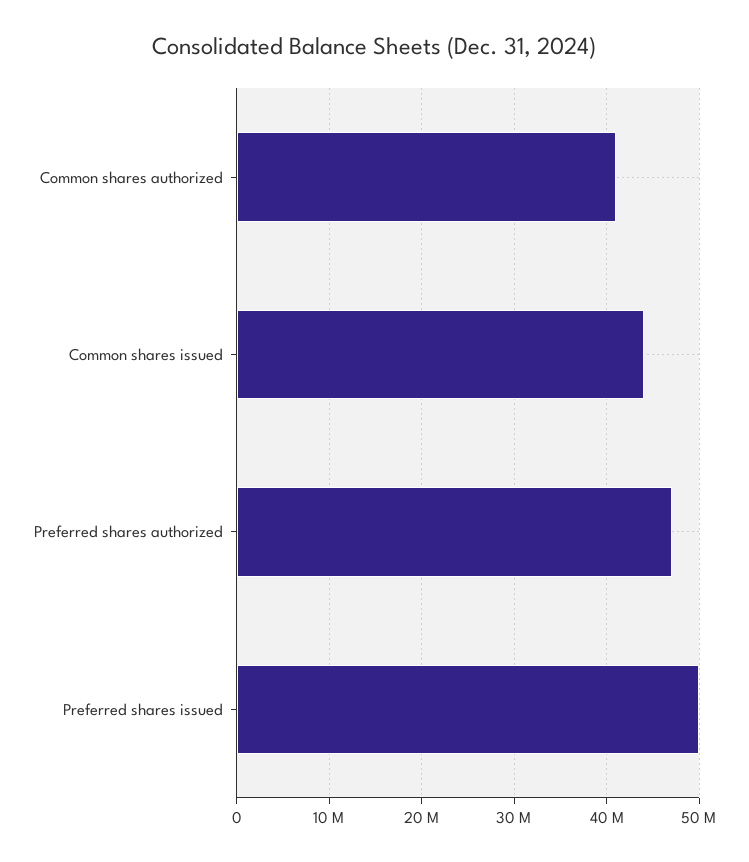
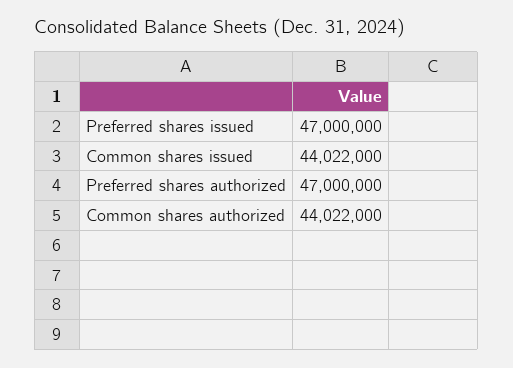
  {
-   "Common shares authorized": 41000000,
+   "Common shares authorized": 44022000,
    "Common shares issued": 44022000,
    "Preferred shares authorized": 47000000,
-   "Preferred shares issued": 50000000
+   "Preferred shares issued": 47000000
  }

